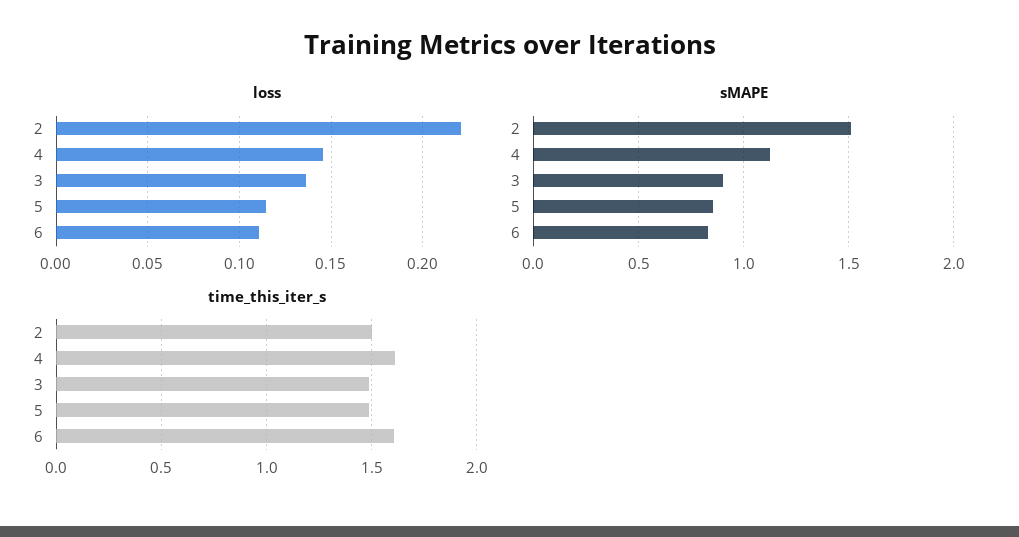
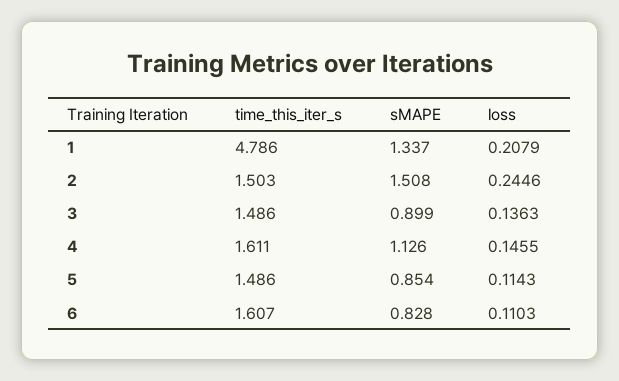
  {
    "loss": {
-     "2": 0.22,
+     "2": 0.2446,
      "4": 0.1455,
      "3": 0.1363,
      "5": 0.1143,
-     "6": 0.1103
+     "6": 0.1103,
+     "1": 0.2079
    },
    "sMAPE": {
      "2": 1.508,
      "4": 1.126,
      "3": 0.899,
      "5": 0.854,
-     "6": 0.828
+     "6": 0.828,
+     "1": 1.337
    },
    "time_this_iter_s": {
      "2": 1.503,
      "4": 1.611,
      "3": 1.486,
      "5": 1.486,
-     "6": 1.607
+     "6": 1.607,
+     "1": 4.786
    }
  }

